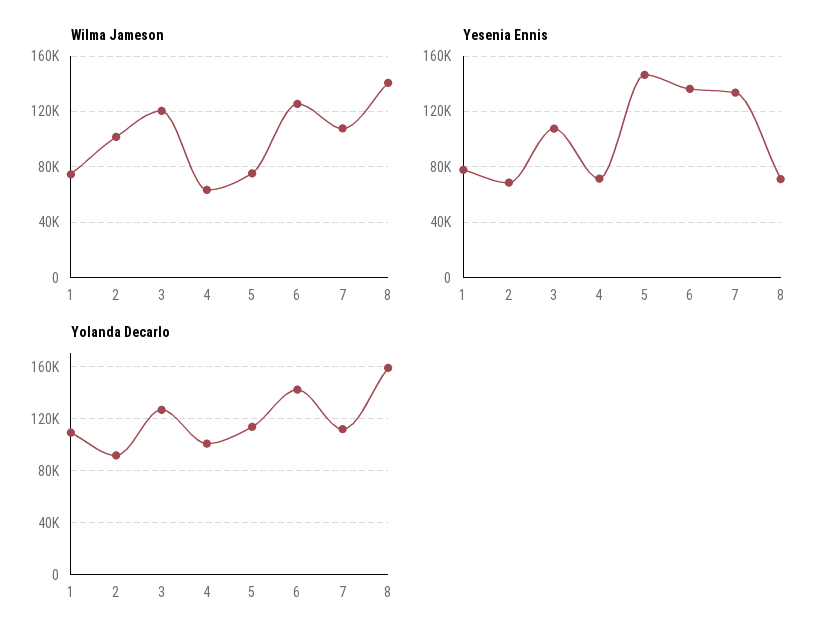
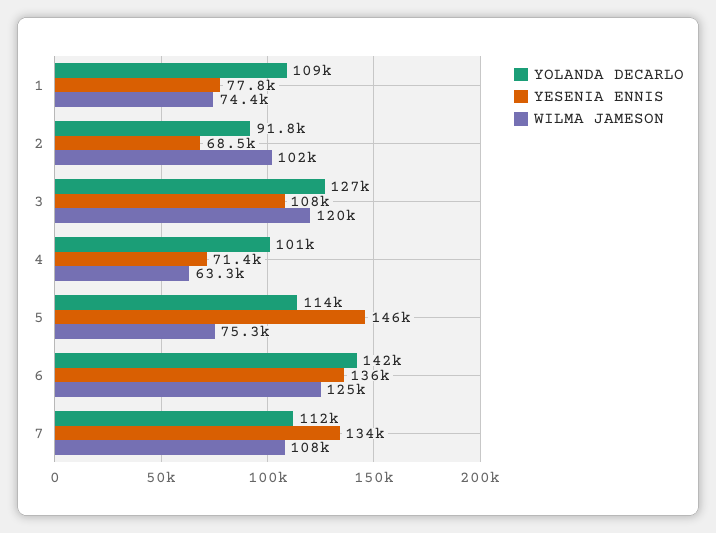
  {
    "Wilma Jameson": {
      "1": 74400,
      "2": 102000,
      "3": 120000,
      "4": 63300,
      "5": 75300,
      "6": 125000,
-     "7": 108000,
+     "7": 108000
-     "8": 140000
    },
    "Yesenia Ennis": {
      "1": 77800,
      "2": 68500,
      "3": 108000,
      "4": 71400,
      "5": 146000,
      "6": 136000,
-     "7": 134000,
+     "7": 134000
-     "8": 70000
    },
    "Yolanda Decarlo": {
      "1": 109000,
      "2": 91800,
      "3": 127000,
      "4": 101000,
      "5": 114000,
      "6": 142000,
-     "7": 112000,
+     "7": 112000
-     "8": 160000
    }
  }

